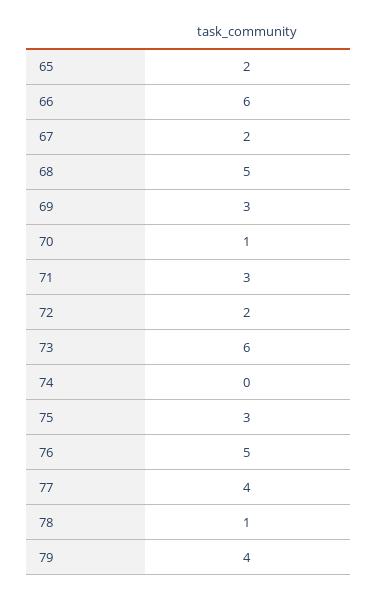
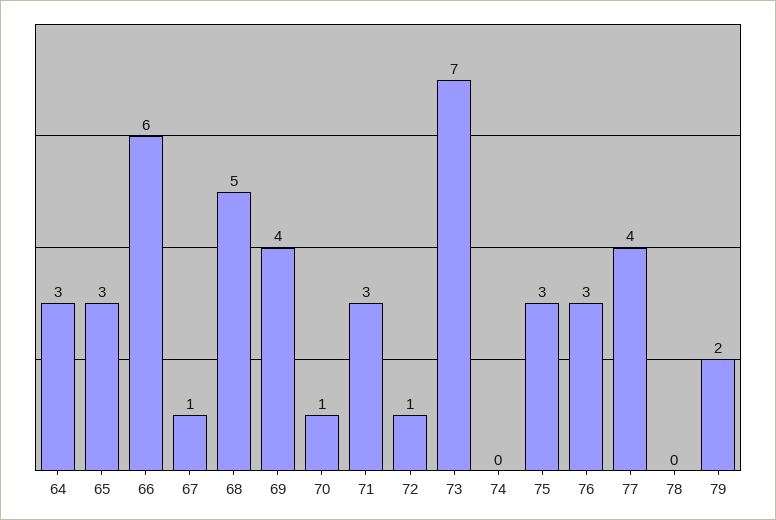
  {
-   "65": 2,
+   "65": 3,
    "66": 6,
-   "67": 2,
+   "67": 1,
    "68": 5,
-   "69": 3,
+   "69": 4,
    "70": 1,
    "71": 3,
-   "72": 2,
+   "72": 1,
-   "73": 6,
+   "73": 7,
    "74": 0,
    "75": 3,
-   "76": 5,
+   "76": 3,
    "77": 4,
-   "78": 1,
+   "78": 0,
-   "79": 4
+   "79": 2,
+   "64": 3
  }

